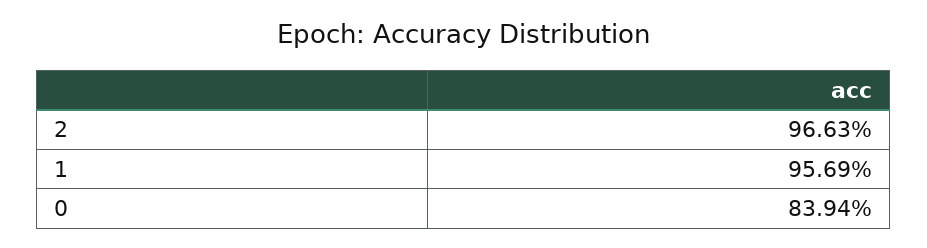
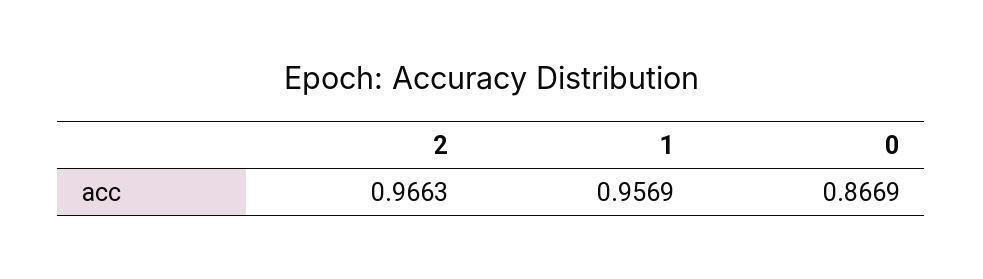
  {
    "2": 0.9663,
    "1": 0.9569,
-   "0": 0.8394
+   "0": 0.8669
  }

